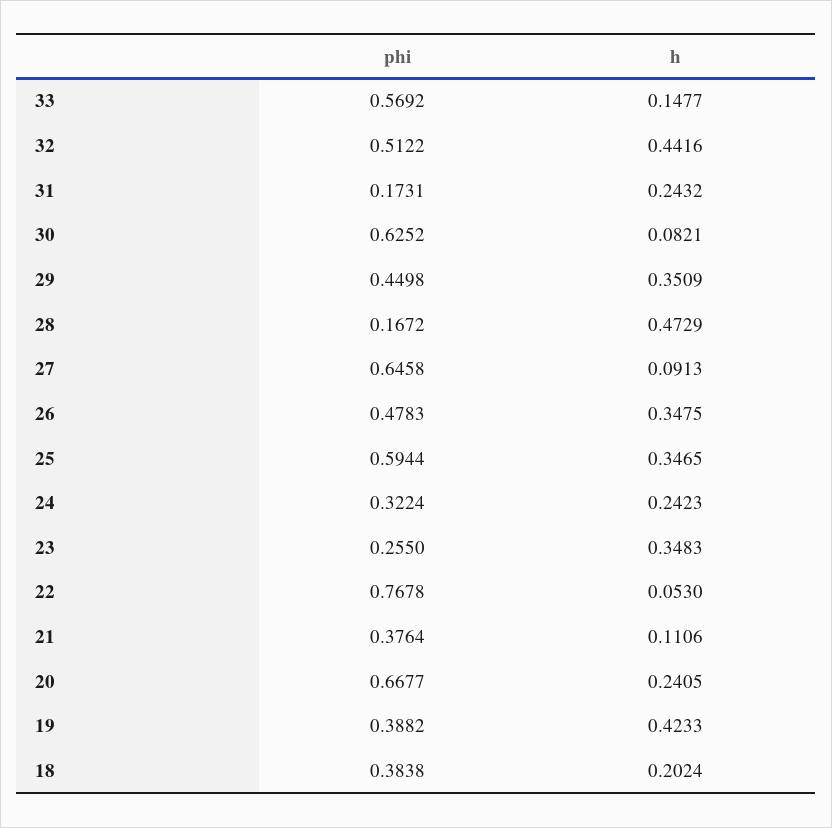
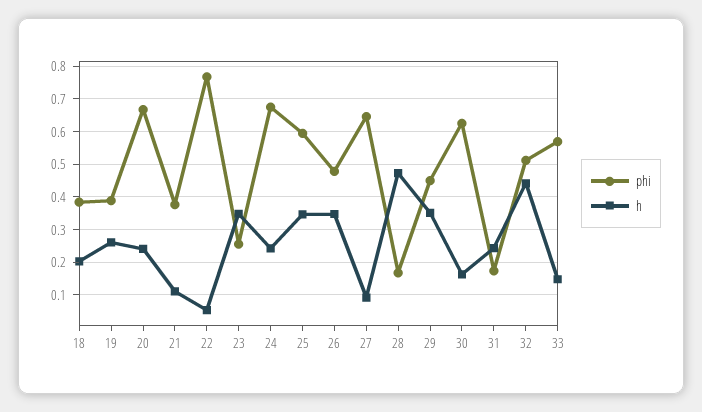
  {
    "phi": {
      "33": 0.5692,
      "32": 0.5122,
      "31": 0.1731,
      "30": 0.6252,
      "29": 0.4498,
      "28": 0.1672,
      "27": 0.6458,
      "26": 0.4783,
      "25": 0.5944,
-     "24": 0.3224,
+     "24": 0.68,
      "23": 0.255,
      "22": 0.7678,
      "21": 0.3764,
      "20": 0.6677,
      "19": 0.3882,
      "18": 0.3838
    },
    "h": {
      "33": 0.1477,
      "32": 0.4416,
      "31": 0.2432,
-     "30": 0.0821,
+     "30": 0.16,
      "29": 0.3509,
      "28": 0.4729,
      "27": 0.0913,
      "26": 0.3475,
      "25": 0.3465,
      "24": 0.2423,
      "23": 0.3483,
      "22": 0.053,
      "21": 0.1106,
      "20": 0.2405,
-     "19": 0.4233,
+     "19": 0.26,
      "18": 0.2024
    }
  }

